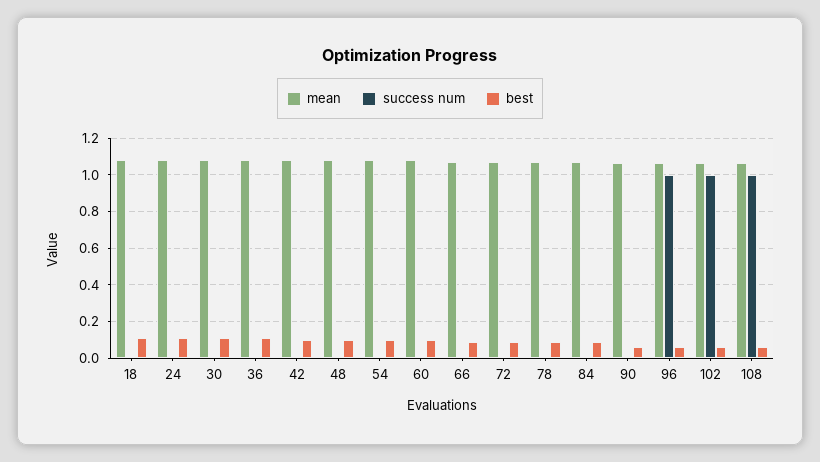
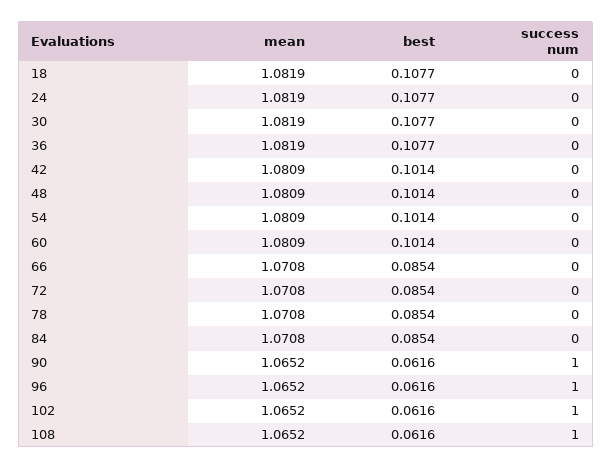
  {
    "mean": {
      "18": 1.0819,
      "24": 1.0819,
      "30": 1.0819,
      "36": 1.0819,
      "42": 1.0809,
      "48": 1.0809,
      "54": 1.0809,
      "60": 1.0809,
      "66": 1.0708,
      "72": 1.0708,
      "78": 1.0708,
      "84": 1.0708,
      "90": 1.0652,
      "96": 1.0652,
      "102": 1.0652,
      "108": 1.0652
    },
    "success num": {
      "18": 0,
      "24": 0,
      "30": 0,
      "36": 0,
      "42": 0,
      "48": 0,
      "54": 0,
      "60": 0,
      "66": 0,
      "72": 0,
      "78": 0,
      "84": 0,
-     "90": 0,
+     "90": 1,
      "96": 1,
      "102": 1,
      "108": 1
    },
    "best": {
      "18": 0.1077,
      "24": 0.1077,
      "30": 0.1077,
      "36": 0.1077,
      "42": 0.1014,
      "48": 0.1014,
      "54": 0.1014,
      "60": 0.1014,
      "66": 0.0854,
      "72": 0.0854,
      "78": 0.0854,
      "84": 0.0854,
      "90": 0.0616,
      "96": 0.0616,
      "102": 0.0616,
      "108": 0.0616
    }
  }

